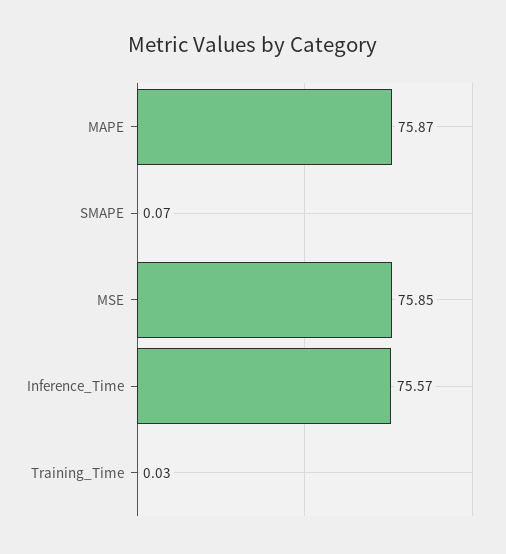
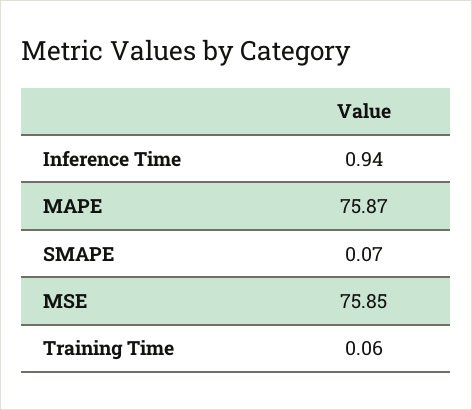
  {
    "MAPE": 75.87,
    "SMAPE": 0.07,
    "MSE": 75.85,
-   "Inference_Time": 75.57,
+   "Inference_Time": 0.94,
-   "Training_Time": 0.03
+   "Training_Time": 0.06
  }

